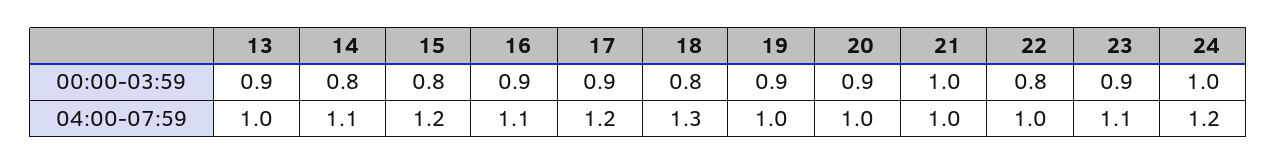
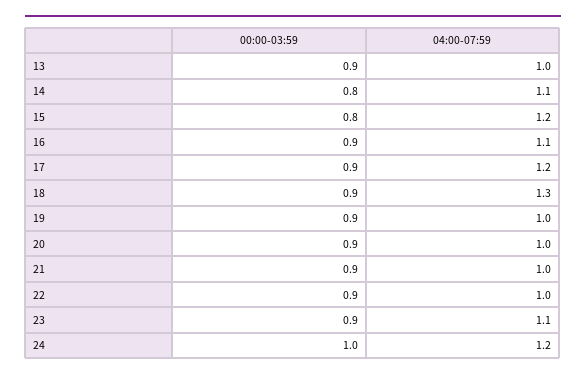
  {
    "13": {
      "00:00-03:59": 0.9,
      "04:00-07:59": 1
    },
    "14": {
      "00:00-03:59": 0.8,
      "04:00-07:59": 1.1
    },
    "15": {
      "00:00-03:59": 0.8,
      "04:00-07:59": 1.2
    },
    "16": {
      "00:00-03:59": 0.9,
      "04:00-07:59": 1.1
    },
    "17": {
      "00:00-03:59": 0.9,
      "04:00-07:59": 1.2
    },
    "18": {
-     "00:00-03:59": 0.8,
+     "00:00-03:59": 0.9,
      "04:00-07:59": 1.3
    },
    "19": {
      "00:00-03:59": 0.9,
      "04:00-07:59": 1
    },
    "20": {
      "00:00-03:59": 0.9,
      "04:00-07:59": 1
    },
    "21": {
-     "00:00-03:59": 1,
+     "00:00-03:59": 0.9,
      "04:00-07:59": 1
    },
    "22": {
-     "00:00-03:59": 0.8,
+     "00:00-03:59": 0.9,
      "04:00-07:59": 1
    },
    "23": {
      "00:00-03:59": 0.9,
      "04:00-07:59": 1.1
    },
    "24": {
      "00:00-03:59": 1,
      "04:00-07:59": 1.2
    }
  }

